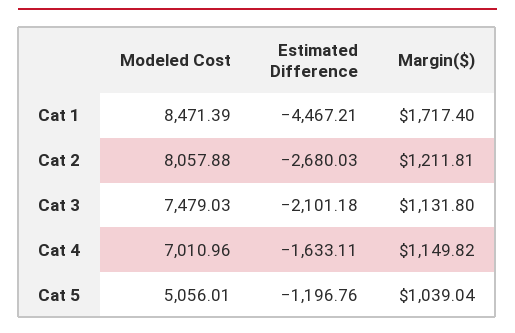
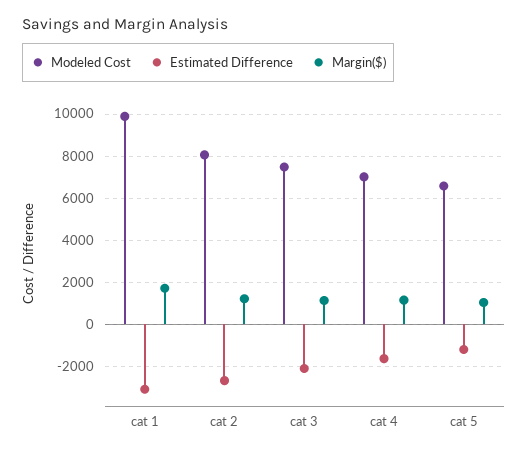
  {
    "Modeled Cost": {
-     "Cat 1": 8471.39,
+     "Cat 1": 10000,
      "Cat 2": 8057.88,
      "Cat 3": 7479.03,
      "Cat 4": 7010.96,
-     "Cat 5": 5056.01
+     "Cat 5": 6500
    },
    "Estimated Difference": {
-     "Cat 1": -4467.21,
+     "Cat 1": -3000,
      "Cat 2": -2680.03,
      "Cat 3": -2101.18,
      "Cat 4": -1633.11,
      "Cat 5": -1196.76
    },
    "Margin($)": {
      "Cat 1": 1717.4,
      "Cat 2": 1211.81,
      "Cat 3": 1131.8,
      "Cat 4": 1149.82,
      "Cat 5": 1039.04
    }
  }

